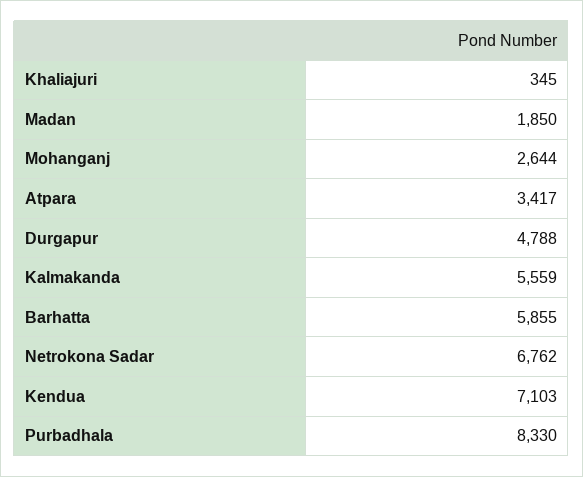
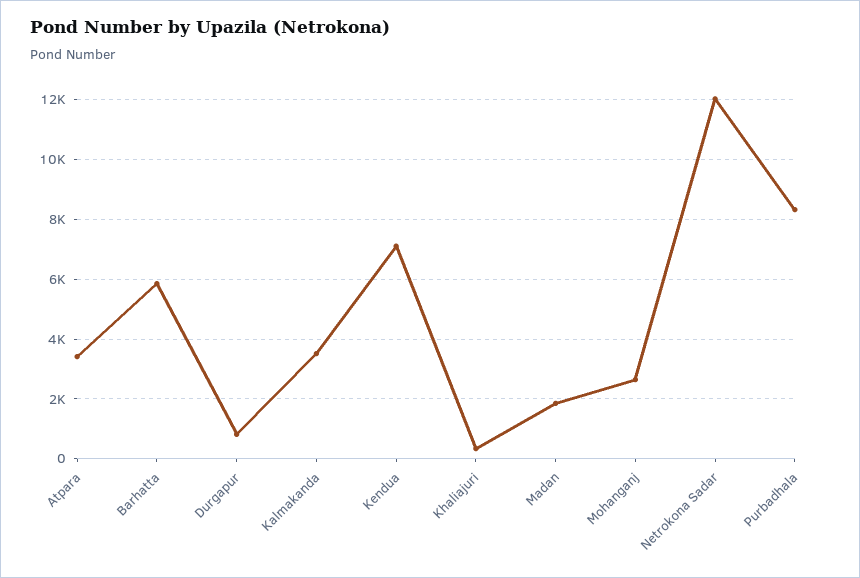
  {
    "Khaliajuri": 345,
    "Madan": 1850,
    "Mohanganj": 2644,
    "Atpara": 3417,
-   "Durgapur": 4788,
+   "Durgapur": 750,
-   "Kalmakanda": 5559,
+   "Kalmakanda": 3500,
    "Barhatta": 5855,
-   "Netrokona Sadar": 6762,
+   "Netrokona Sadar": 12000,
    "Kendua": 7103,
    "Purbadhala": 8330
  }

